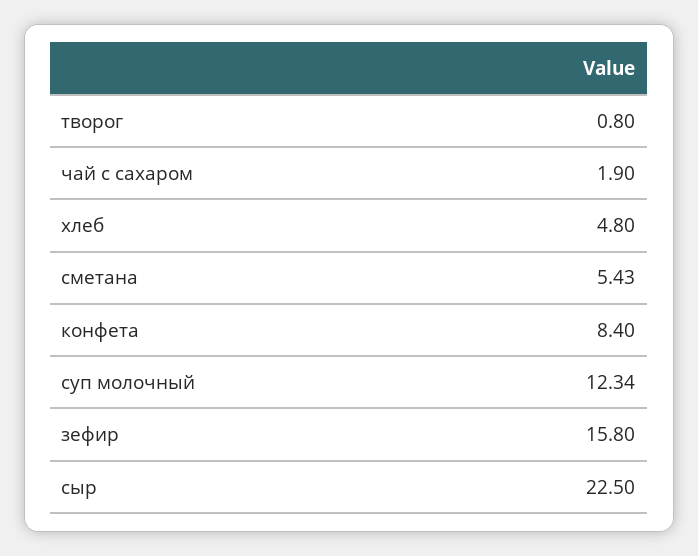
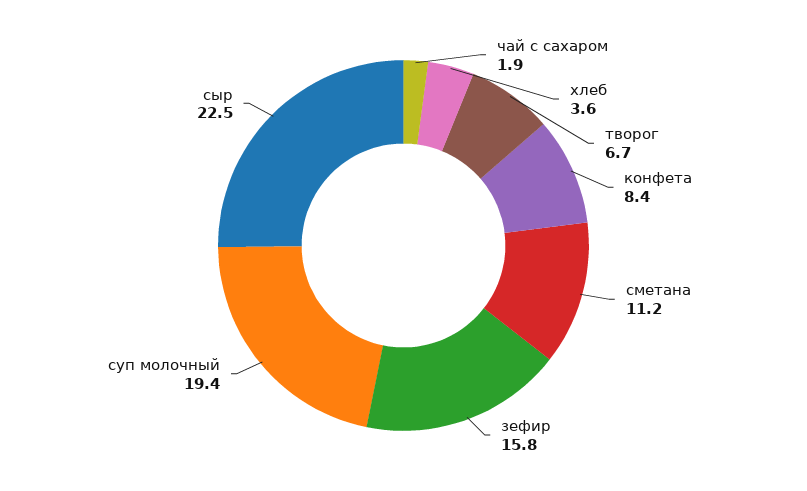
  {
-   "творог": 0.8,
+   "творог": 6.7,
    "чай с сахаром": 1.9,
-   "хлеб": 4.8,
+   "хлеб": 3.6,
-   "сметана": 5.43,
+   "сметана": 11.2,
    "конфета": 8.4,
-   "суп молочный": 12.34,
+   "суп молочный": 19.4,
    "зефир": 15.8,
    "сыр": 22.5
  }

